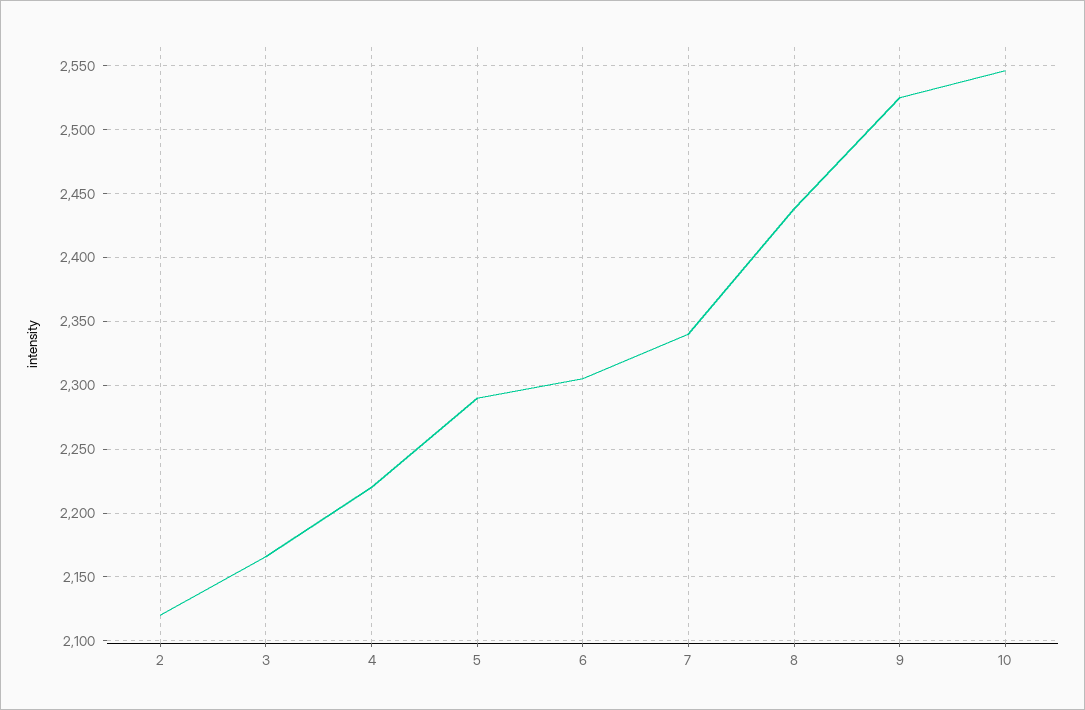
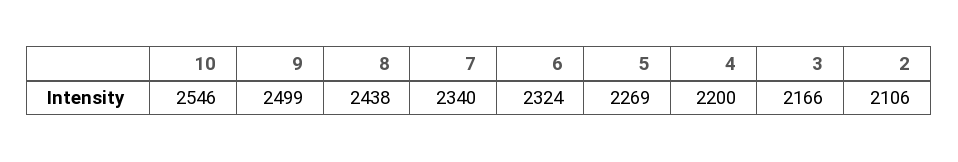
  {
-   "2": 2120,
+   "2": 2106,
    "3": 2166,
-   "4": 2220,
+   "4": 2200,
-   "5": 2290,
+   "5": 2269,
-   "6": 2305,
+   "6": 2324,
    "7": 2340,
    "8": 2438,
-   "9": 2525,
+   "9": 2499,
    "10": 2546
  }

